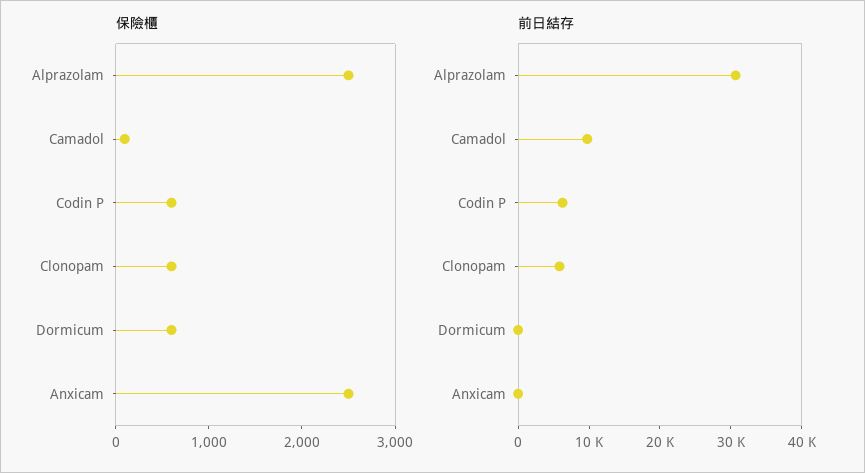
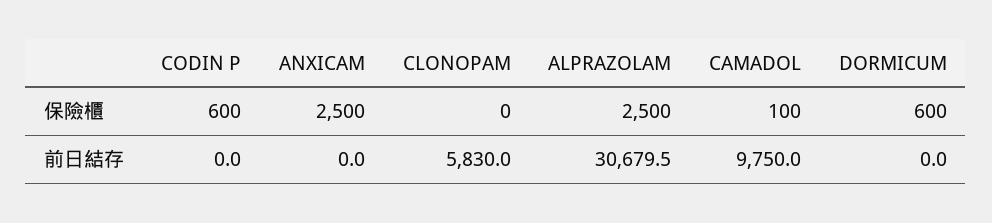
  {
    "保險櫃": {
      "Alprazolam": 2500,
      "Camadol": 100,
      "Codin P": 600,
-     "Clonopam": 600,
+     "Clonopam": 0,
      "Dormicum": 600,
      "Anxicam": 2500
    },
    "前日結存": {
      "Alprazolam": 30679.5,
      "Camadol": 9750,
-     "Codin P": 6000,
+     "Codin P": 0,
      "Clonopam": 5830,
      "Dormicum": 0,
      "Anxicam": 0
    }
  }

